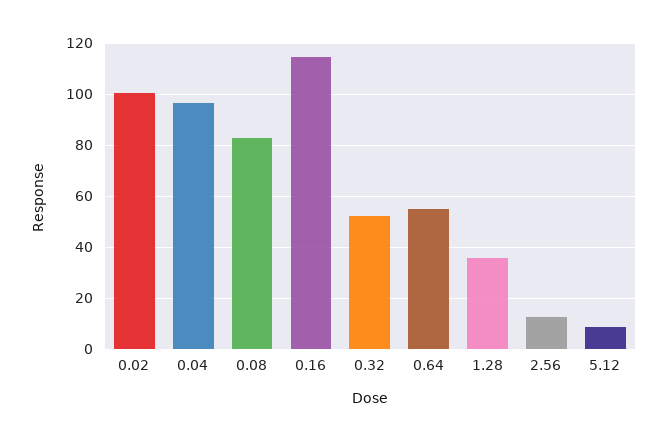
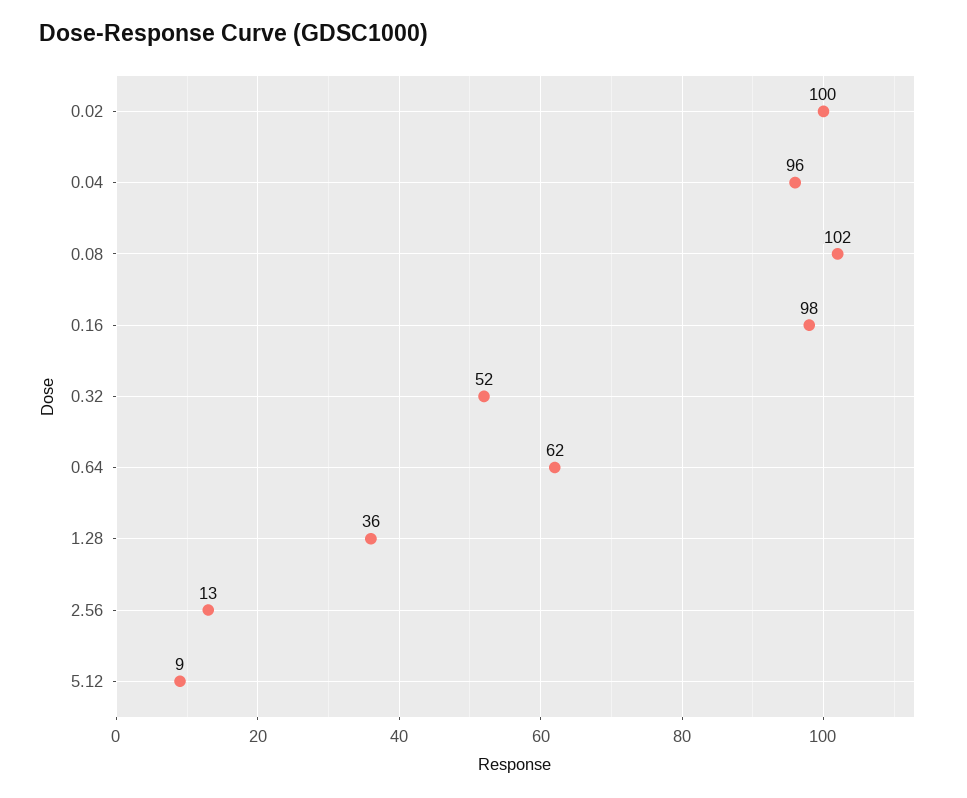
  {
    "0.02": 100,
    "0.04": 96,
-   "0.08": 82.5,
+   "0.08": 102,
-   "0.16": 115,
+   "0.16": 98,
    "0.32": 52,
-   "0.64": 55,
+   "0.64": 62,
    "1.28": 36,
    "2.56": 13,
    "5.12": 9
  }

